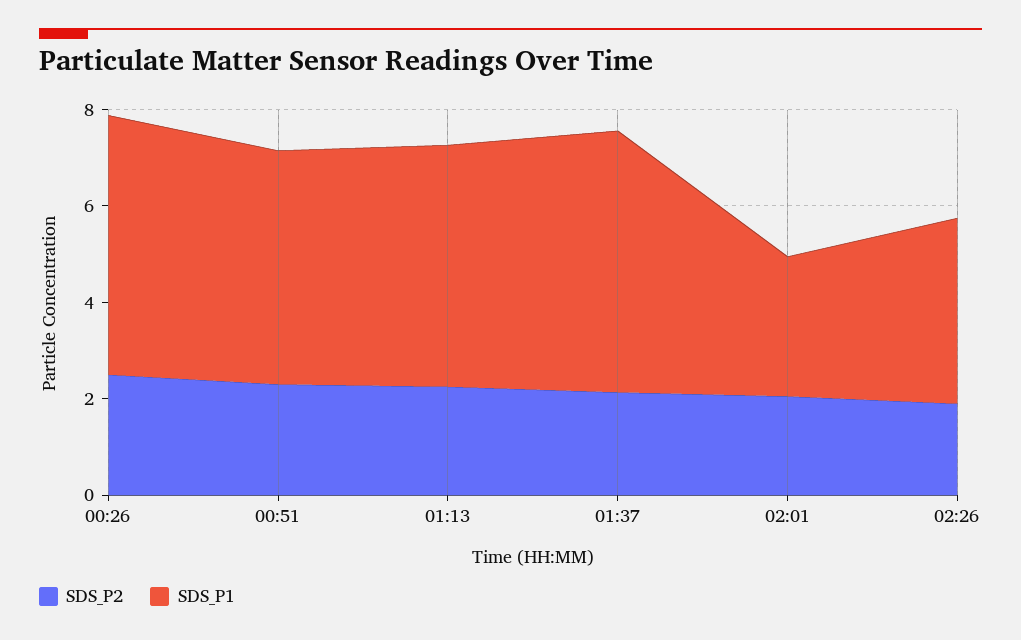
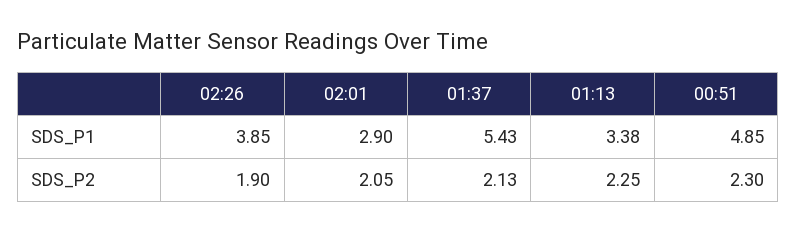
  {
    "SDS_P2": {
-     "00:26": 2.5,
      "00:51": 2.3,
      "01:13": 2.25,
      "01:37": 2.13,
      "02:01": 2.05,
      "02:26": 1.9
    },
    "SDS_P1": {
-     "00:26": 5.5,
      "00:51": 4.85,
-     "01:13": 5,
+     "01:13": 3.38,
      "01:37": 5.43,
      "02:01": 2.9,
      "02:26": 3.85
    }
  }

